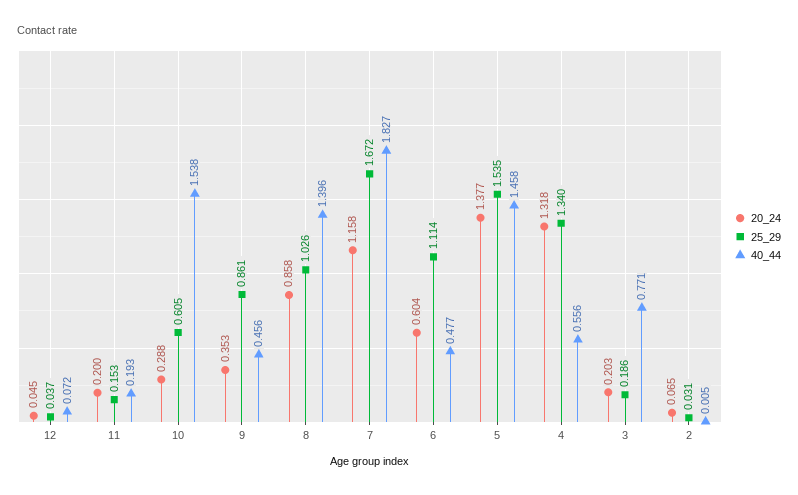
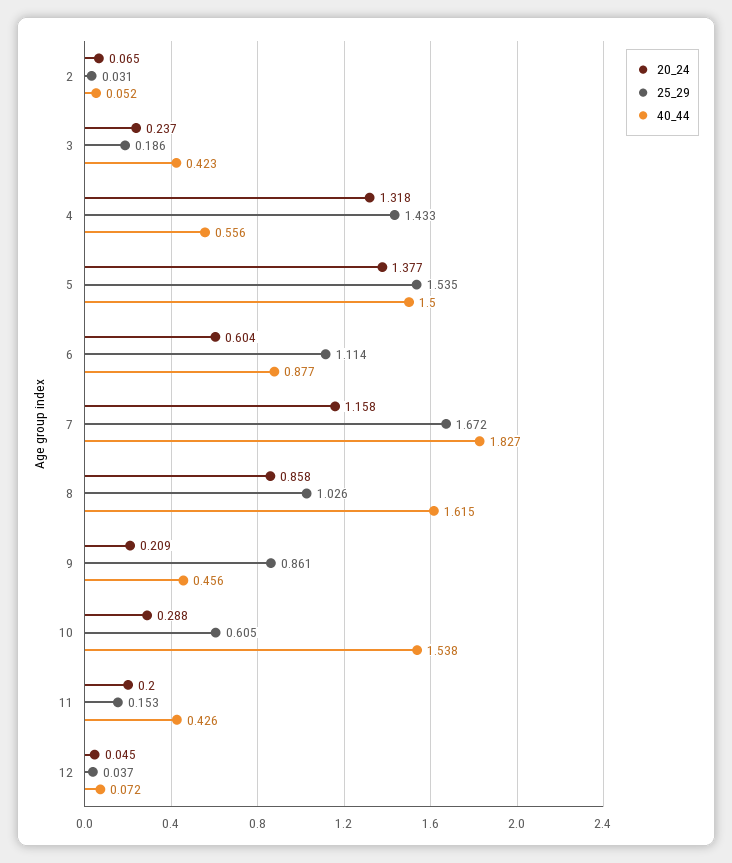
  {
    "20_24": {
      "12": 0.045,
      "11": 0.2,
      "10": 0.288,
-     "9": 0.353,
+     "9": 0.209,
      "8": 0.858,
      "7": 1.158,
      "6": 0.604,
      "5": 1.377,
      "4": 1.318,
-     "3": 0.203,
+     "3": 0.237,
      "2": 0.065
    },
    "25_29": {
      "12": 0.037,
      "11": 0.153,
      "10": 0.605,
      "9": 0.861,
      "8": 1.026,
      "7": 1.672,
      "6": 1.114,
      "5": 1.535,
-     "4": 1.34,
+     "4": 1.433,
      "3": 0.186,
      "2": 0.031
    },
    "40_44": {
      "12": 0.072,
-     "11": 0.193,
+     "11": 0.426,
      "10": 1.538,
      "9": 0.456,
-     "8": 1.396,
+     "8": 1.615,
      "7": 1.827,
-     "6": 0.477,
+     "6": 0.877,
-     "5": 1.458,
+     "5": 1.5,
      "4": 0.556,
-     "3": 0.771,
+     "3": 0.423,
-     "2": 0.005
+     "2": 0.052
    }
  }

